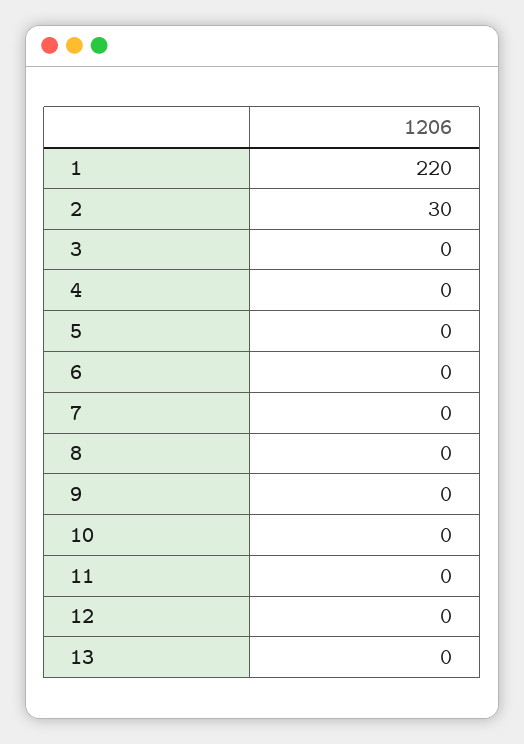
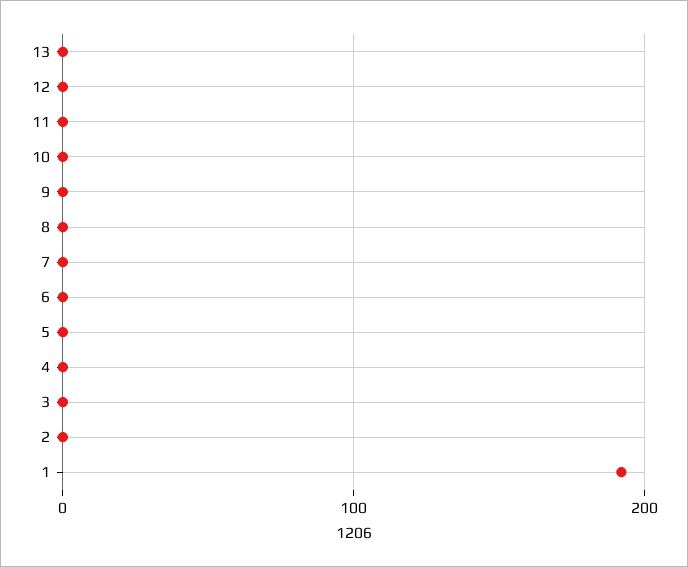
  {
-   "1": 220,
+   "1": 190,
-   "2": 30,
+   "2": 0,
    "3": 0,
    "4": 0,
    "5": 0,
    "6": 0,
    "7": 0,
    "8": 0,
    "9": 0,
    "10": 0,
    "11": 0,
    "12": 0,
    "13": 0
  }

